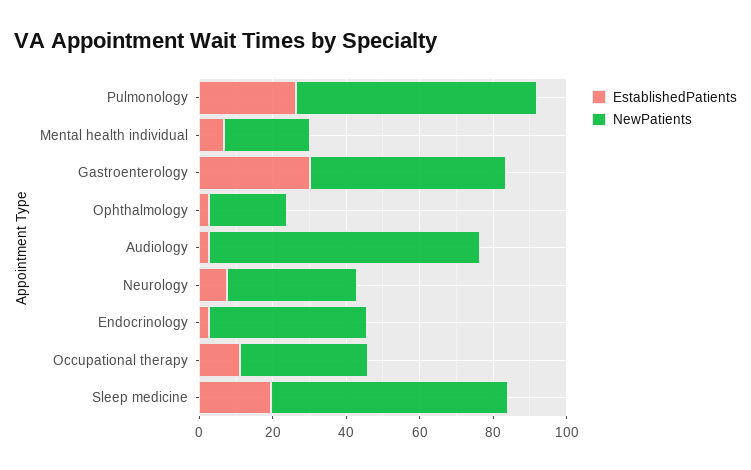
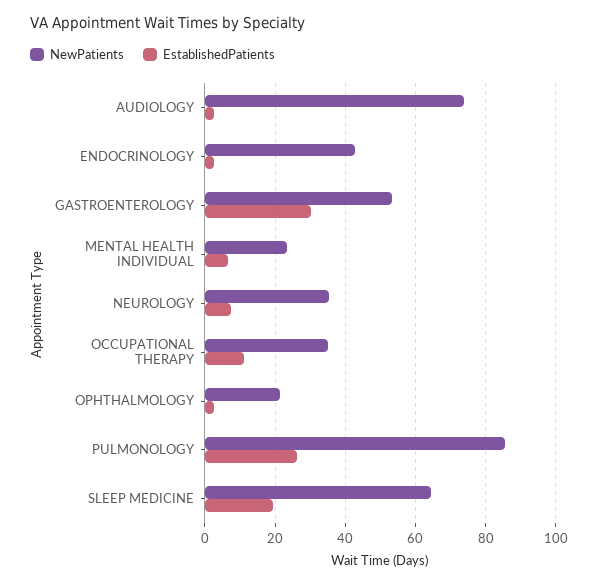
  {
    "EstablishedPatients": {
      "Pulmonology": 26,
      "Mental health individual": 6,
      "Gastroenterology": 30,
      "Ophthalmology": 2,
      "Audiology": 2,
      "Neurology": 8,
      "Endocrinology": 2,
      "Occupational therapy": 12,
      "Sleep medicine": 20
    },
    "NewPatients": {
-     "Pulmonology": 65,
+     "Pulmonology": 86,
      "Mental health individual": 24,
      "Gastroenterology": 54,
      "Ophthalmology": 22,
      "Audiology": 74,
      "Neurology": 36,
      "Endocrinology": 42,
      "Occupational therapy": 36,
      "Sleep medicine": 64
    }
  }

